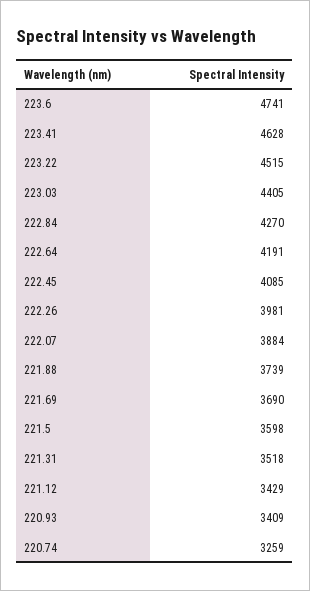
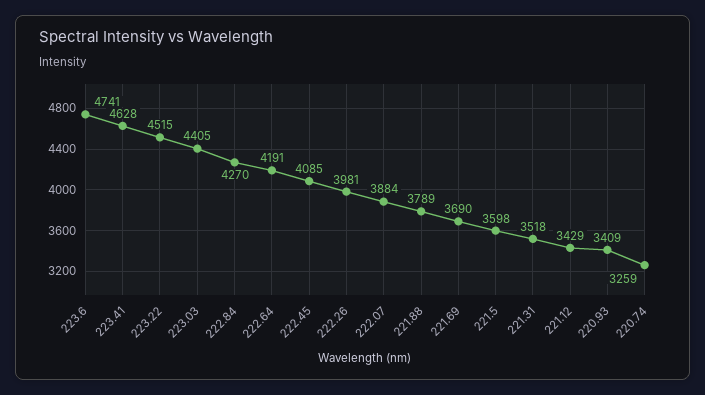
  {
    "223.6": 4741,
    "223.41": 4628,
    "223.22": 4515,
    "223.03": 4405,
    "222.84": 4270,
    "222.64": 4191,
    "222.45": 4085,
    "222.26": 3981,
    "222.07": 3884,
-   "221.88": 3739,
+   "221.88": 3789,
    "221.69": 3690,
    "221.5": 3598,
    "221.31": 3518,
    "221.12": 3429,
    "220.93": 3409,
    "220.74": 3259
  }

